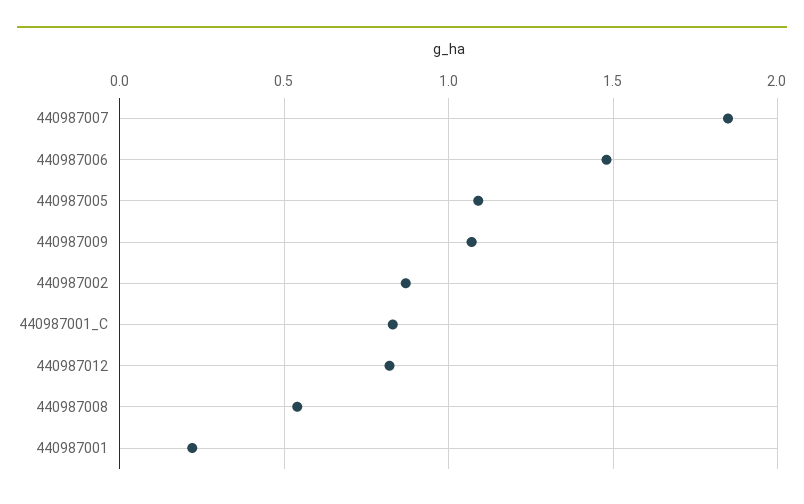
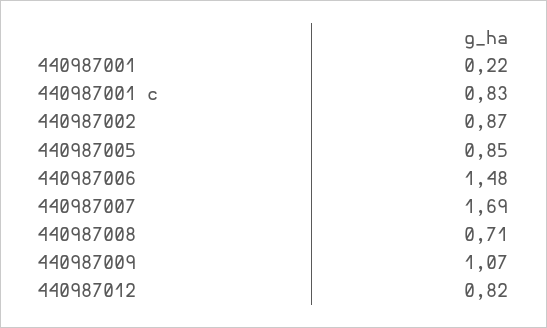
  {
-   "440987007": 1.85,
+   "440987007": 1.69,
    "440987006": 1.48,
-   "440987005": 1.1,
+   "440987005": 0.85,
    "440987009": 1.07,
    "440987002": 0.87,
    "440987001_C": 0.83,
    "440987012": 0.82,
-   "440987008": 0.55,
+   "440987008": 0.71,
    "440987001": 0.22
  }

